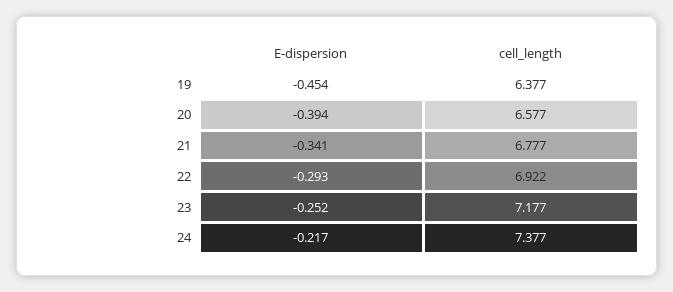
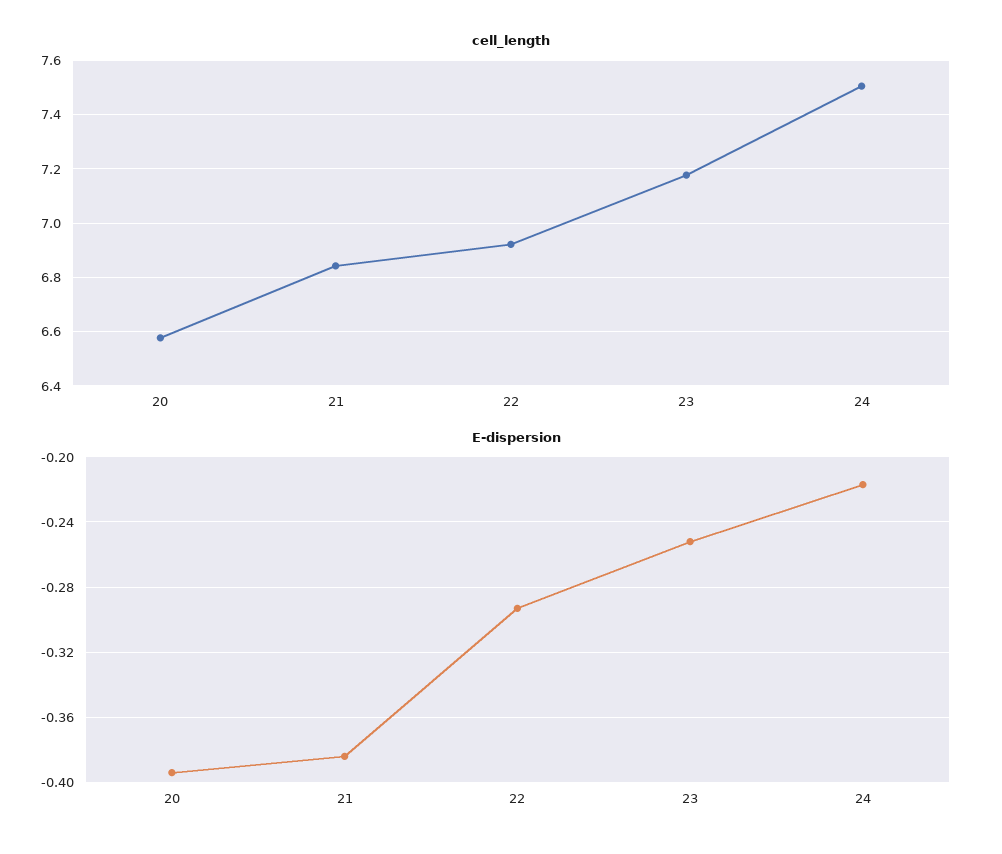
  {
    "E-dispersion": {
-     "19": -0.454,
      "20": -0.394,
-     "21": -0.341,
+     "21": -0.385,
      "22": -0.293,
      "23": -0.252,
      "24": -0.217
    },
    "cell_length": {
-     "19": 6.377,
      "20": 6.577,
-     "21": 6.777,
+     "21": 6.85,
      "22": 6.922,
      "23": 7.177,
-     "24": 7.377
+     "24": 7.5
    }
  }

